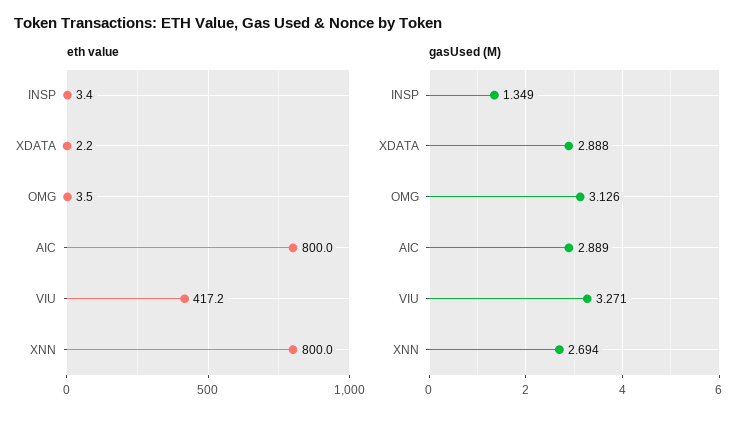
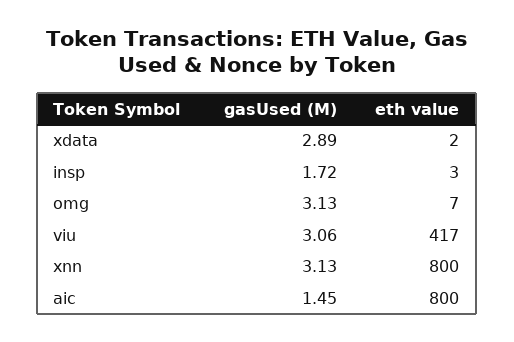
  {
    "eth value": {
      "INSP": 3.4,
      "XDATA": 2.2,
-     "OMG": 3.5,
+     "OMG": 7,
      "AIC": 800,
      "VIU": 417.2,
      "XNN": 800
    },
    "gasUsed (M)": {
-     "INSP": 1.349,
+     "INSP": 1.72,
      "XDATA": 2.888,
      "OMG": 3.126,
-     "AIC": 2.889,
+     "AIC": 1.45,
-     "VIU": 3.271,
+     "VIU": 3.06,
-     "XNN": 2.694
+     "XNN": 3.13
    }
  }

